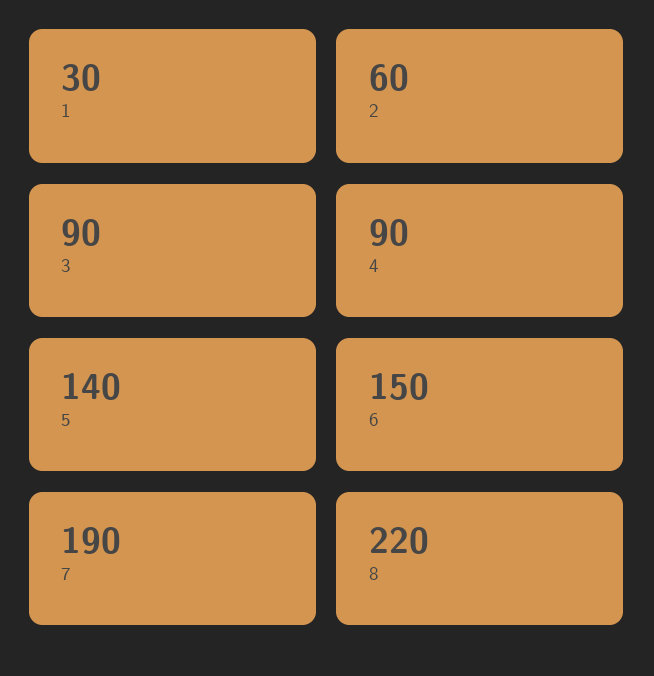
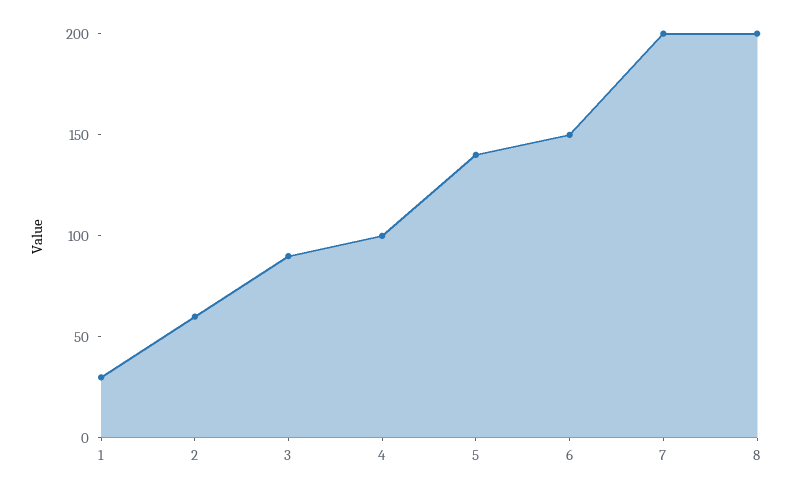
  {
    "1": 30,
    "2": 60,
    "3": 90,
-   "4": 90,
+   "4": 100,
    "5": 140,
    "6": 150,
-   "7": 190,
+   "7": 200,
-   "8": 220
+   "8": 200
  }

